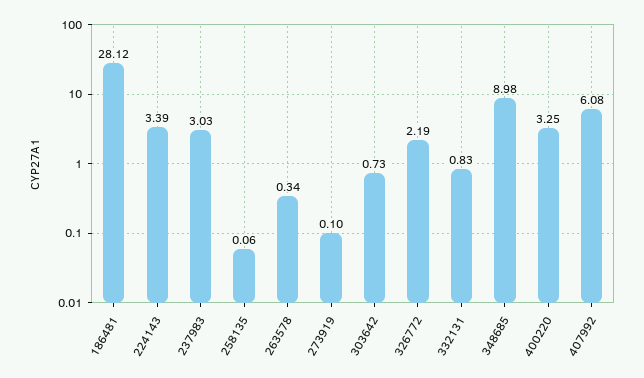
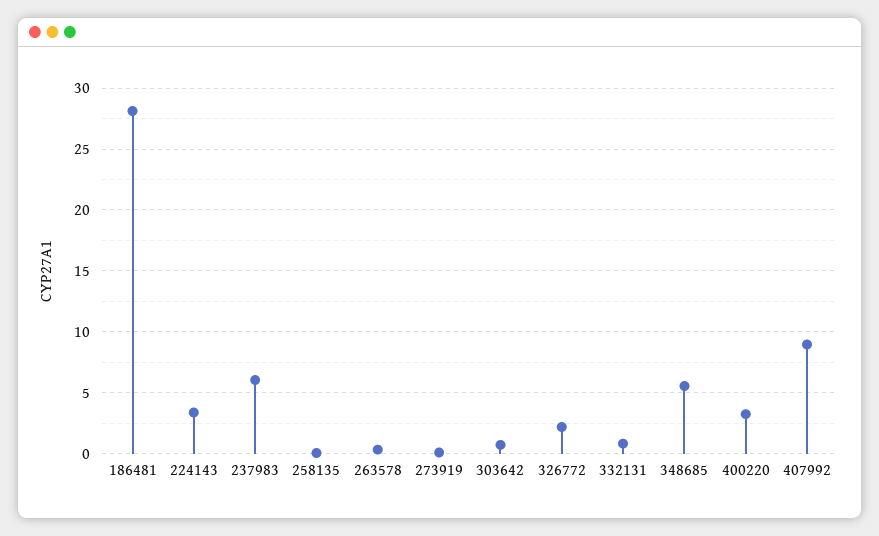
  {
    "186481": 28.12,
    "224143": 3.39,
-   "237983": 3.03,
+   "237983": 6,
    "258135": 0.06,
    "263578": 0.34,
    "273919": 0.1,
    "303642": 0.73,
    "326772": 2.19,
    "332131": 0.83,
-   "348685": 8.98,
+   "348685": 5.5,
    "400220": 3.25,
-   "407992": 6.08
+   "407992": 9
  }

